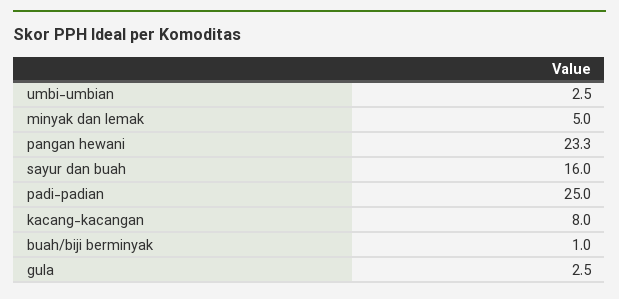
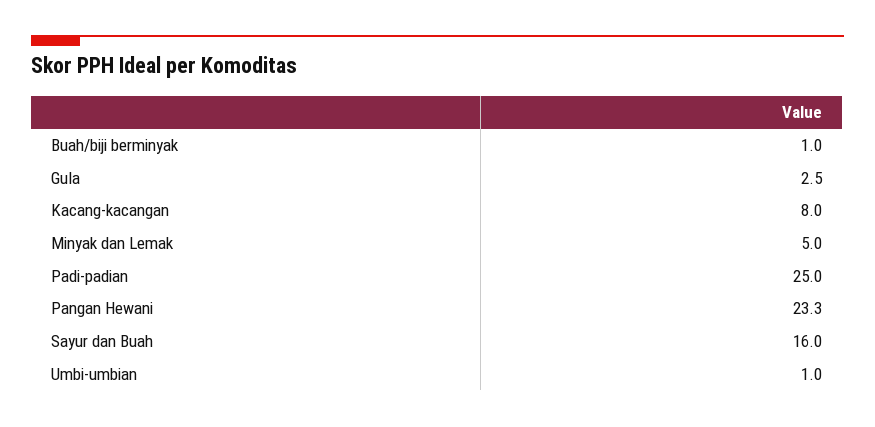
  {
-   "umbi-umbian": 2.5,
+   "umbi-umbian": 1,
    "minyak dan lemak": 5,
    "pangan hewani": 23.3,
    "sayur dan buah": 16,
    "padi-padian": 25,
    "kacang-kacangan": 8,
    "buah/biji berminyak": 1,
    "gula": 2.5
  }

